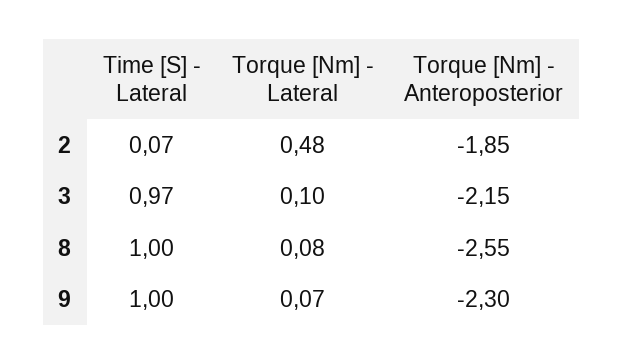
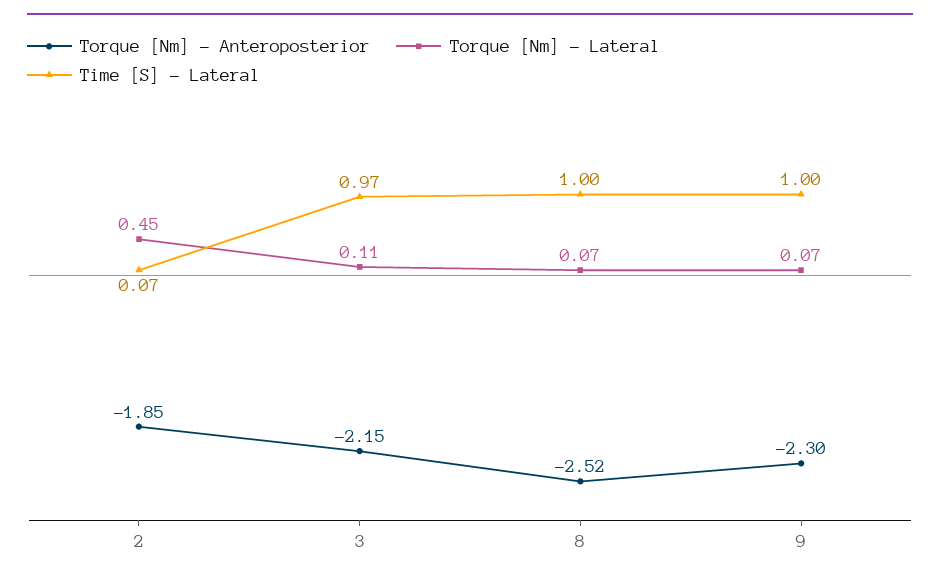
  {
    "Time [S] - Lateral": {
      "2": 0.07,
      "3": 0.97,
      "8": 1,
      "9": 1
    },
    "Torque [Nm] - Lateral": {
-     "2": 0.48,
+     "2": 0.45,
-     "3": 0.1,
+     "3": 0.11,
-     "8": 0.08,
+     "8": 0.07,
      "9": 0.07
    },
    "Torque [Nm] - Anteroposterior": {
      "2": -1.85,
      "3": -2.15,
-     "8": -2.55,
+     "8": -2.52,
      "9": -2.3
    }
  }

